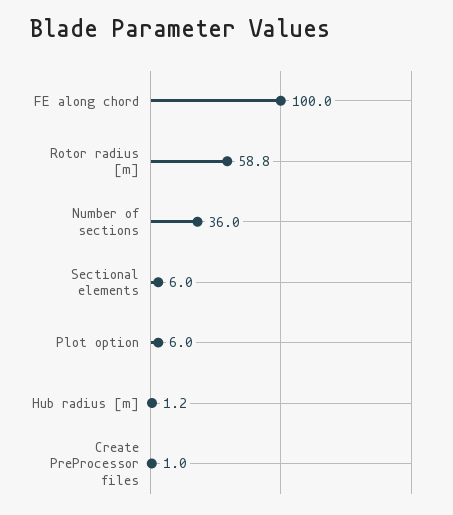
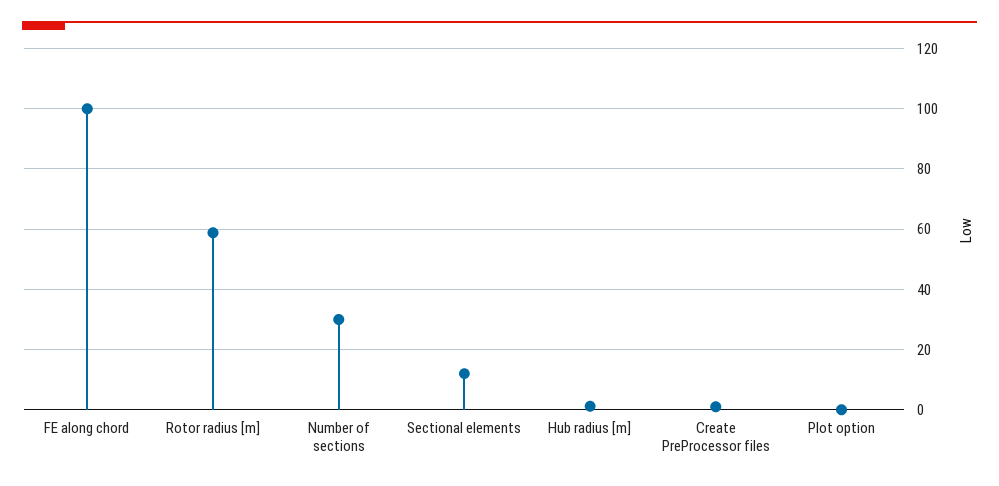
  {
    "FE along chord": 100,
    "Rotor radius [m]": 58.8,
-   "Number of sections": 36,
+   "Number of sections": 30,
-   "Sectional elements": 6,
+   "Sectional elements": 12,
-   "Plot option": 6,
+   "Plot option": 0,
    "Hub radius [m]": 1.2,
    "Create PreProcessor files": 1
  }

